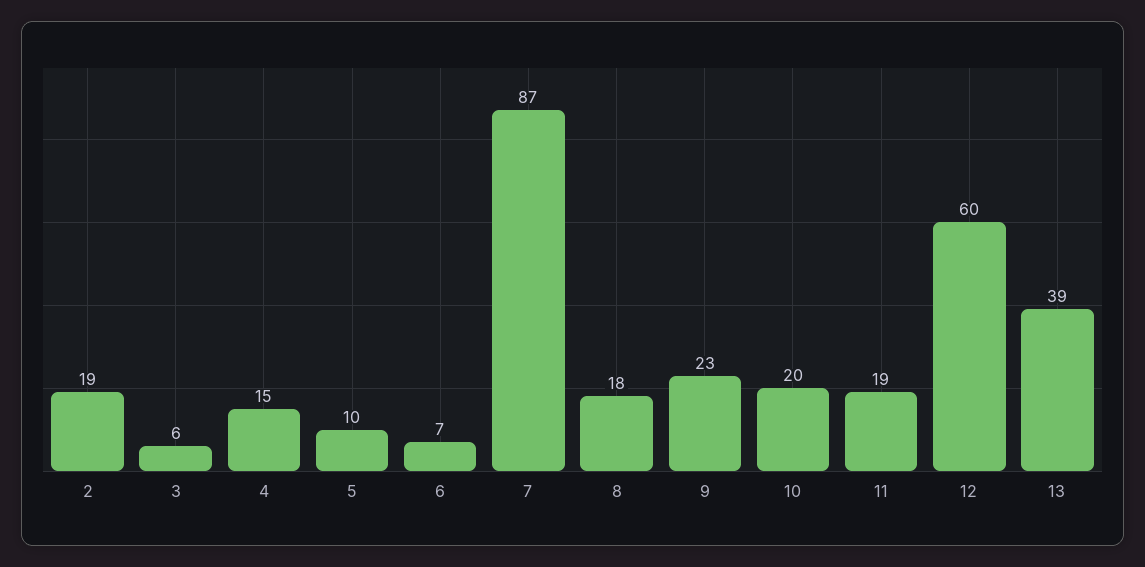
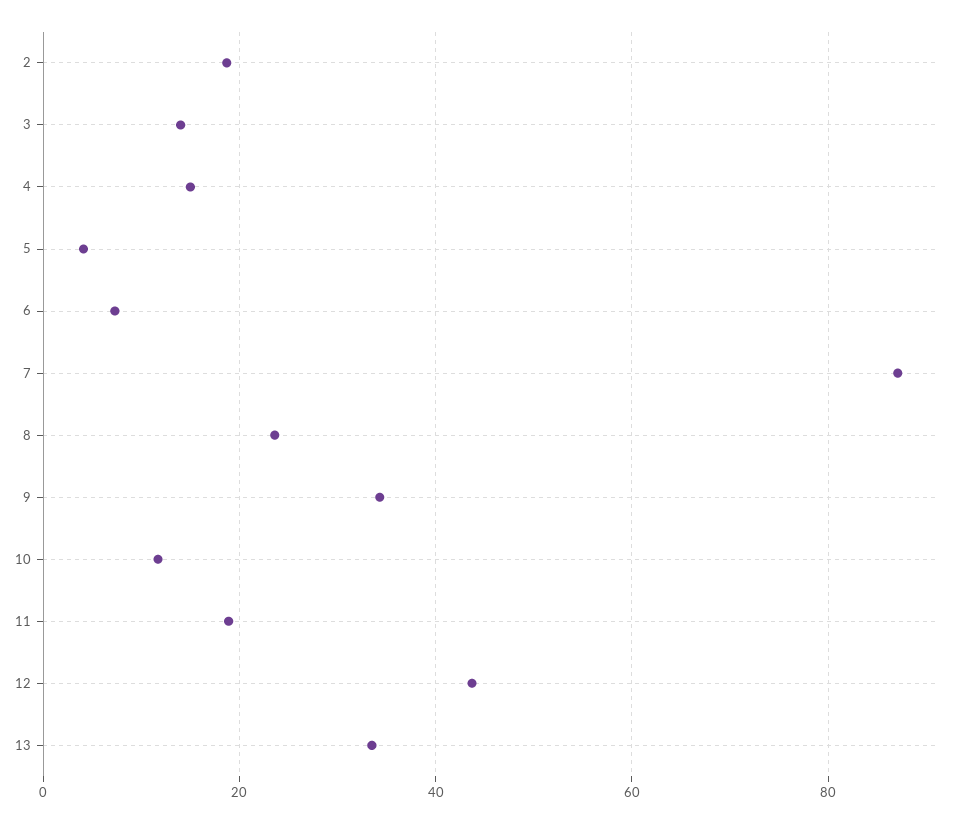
  {
    "2": 19,
-   "3": 6,
+   "3": 14,
    "4": 15,
-   "5": 10,
+   "5": 4,
    "6": 7,
    "7": 87,
-   "8": 18,
+   "8": 24,
-   "9": 23,
+   "9": 34,
-   "10": 20,
+   "10": 12,
    "11": 19,
-   "12": 60,
+   "12": 44,
-   "13": 39
+   "13": 34
  }

